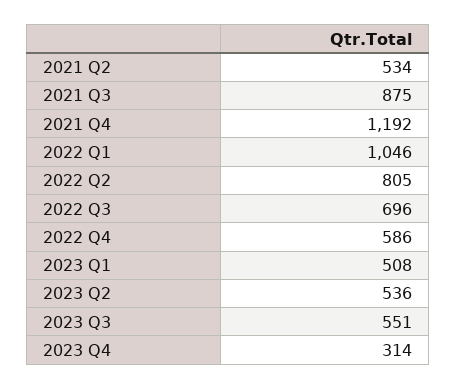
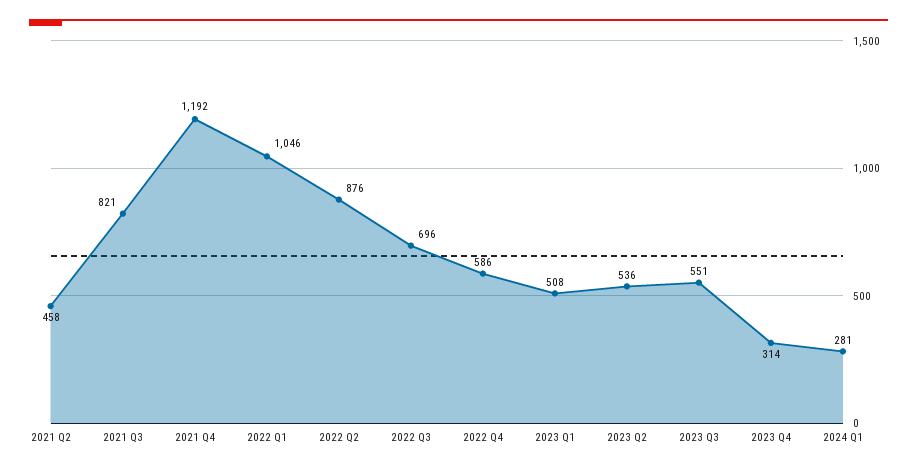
  {
-   "2021 Q2": 534,
+   "2021 Q2": 458,
-   "2021 Q3": 875,
+   "2021 Q3": 821,
    "2021 Q4": 1192,
    "2022 Q1": 1046,
-   "2022 Q2": 805,
+   "2022 Q2": 876,
    "2022 Q3": 696,
    "2022 Q4": 586,
    "2023 Q1": 508,
    "2023 Q2": 536,
    "2023 Q3": 551,
-   "2023 Q4": 314
+   "2023 Q4": 314,
+   "2024 Q1": 281
  }

